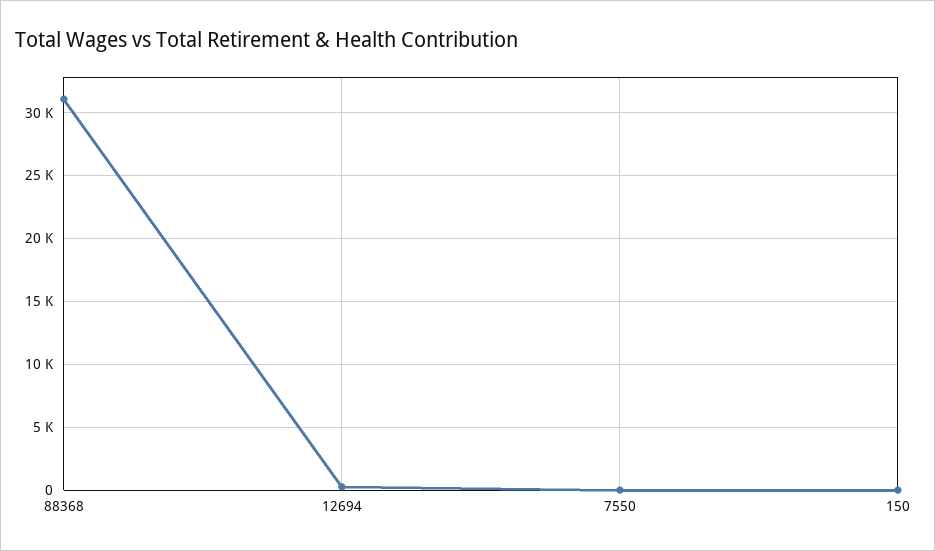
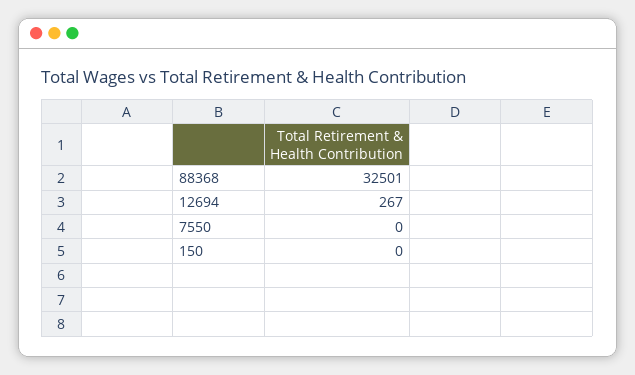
  {
-   "88368": 31000,
+   "88368": 32501,
    "12694": 267,
    "7550": 0,
    "150": 0
  }

